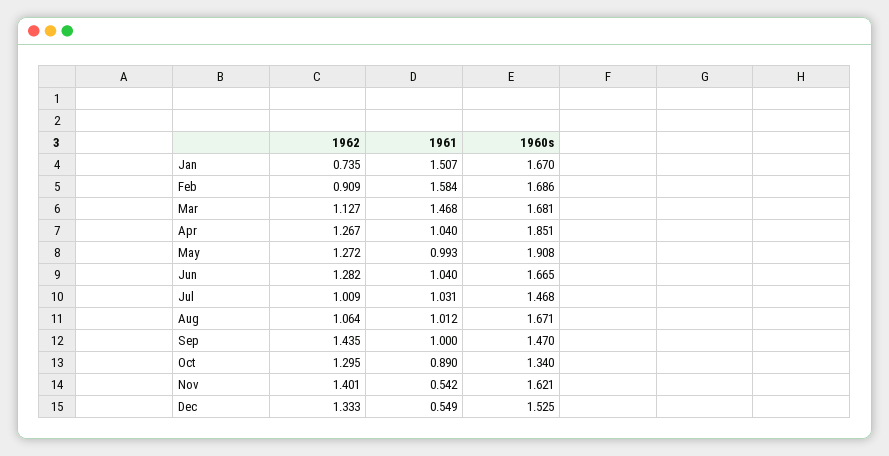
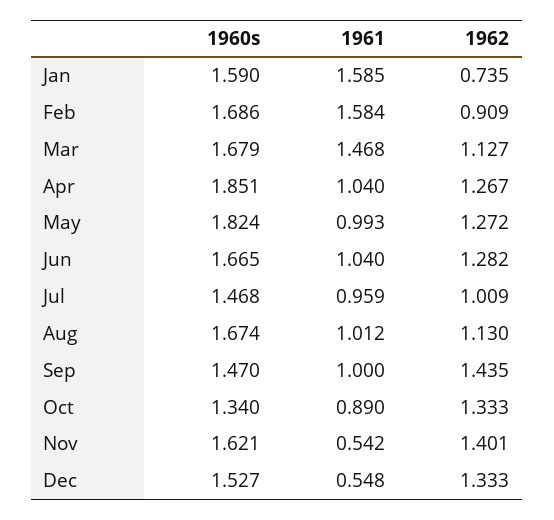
  {
    "1962": {
      "Jan": 0.735,
      "Feb": 0.909,
      "Mar": 1.127,
      "Apr": 1.267,
      "May": 1.272,
      "Jun": 1.282,
      "Jul": 1.009,
-     "Aug": 1.064,
+     "Aug": 1.13,
      "Sep": 1.435,
-     "Oct": 1.295,
+     "Oct": 1.333,
      "Nov": 1.401,
      "Dec": 1.333
    },
    "1961": {
-     "Jan": 1.507,
+     "Jan": 1.585,
      "Feb": 1.584,
      "Mar": 1.468,
      "Apr": 1.04,
      "May": 0.993,
      "Jun": 1.04,
-     "Jul": 1.031,
+     "Jul": 0.959,
      "Aug": 1.012,
      "Sep": 1,
      "Oct": 0.89,
      "Nov": 0.542,
-     "Dec": 0.549
+     "Dec": 0.548
    },
    "1960s": {
-     "Jan": 1.67,
+     "Jan": 1.59,
      "Feb": 1.686,
-     "Mar": 1.681,
+     "Mar": 1.679,
      "Apr": 1.851,
-     "May": 1.908,
+     "May": 1.824,
      "Jun": 1.665,
      "Jul": 1.468,
-     "Aug": 1.671,
+     "Aug": 1.674,
      "Sep": 1.47,
      "Oct": 1.34,
      "Nov": 1.621,
-     "Dec": 1.525
+     "Dec": 1.527
    }
  }

